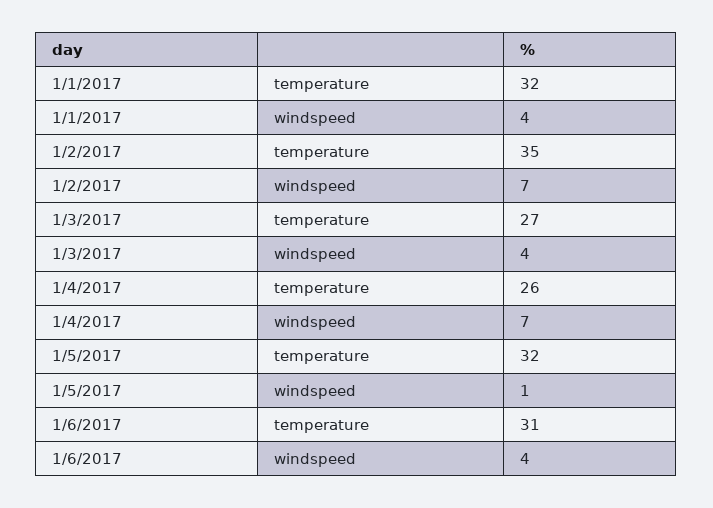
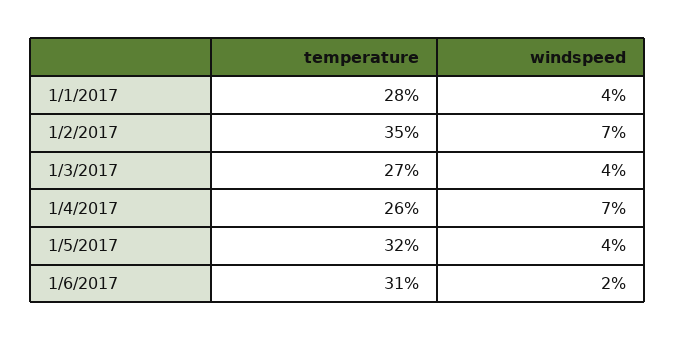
  {
    "1/1/2017": {
-     "temperature": 32,
+     "temperature": 28,
      "windspeed": 4
    },
    "1/2/2017": {
      "temperature": 35,
      "windspeed": 7
    },
    "1/3/2017": {
      "temperature": 27,
      "windspeed": 4
    },
    "1/4/2017": {
      "temperature": 26,
      "windspeed": 7
    },
    "1/5/2017": {
      "temperature": 32,
-     "windspeed": 1
+     "windspeed": 4
    },
    "1/6/2017": {
      "temperature": 31,
-     "windspeed": 4
+     "windspeed": 2
    }
  }

